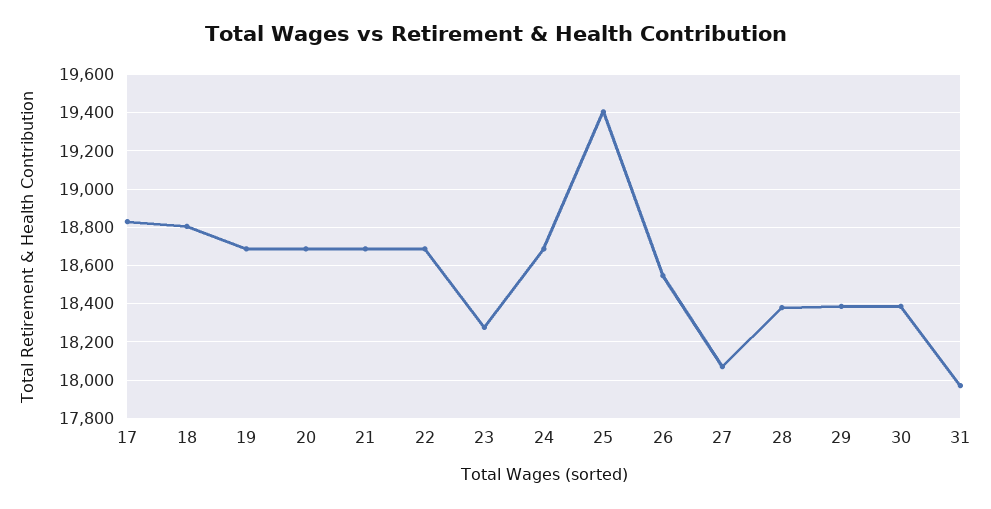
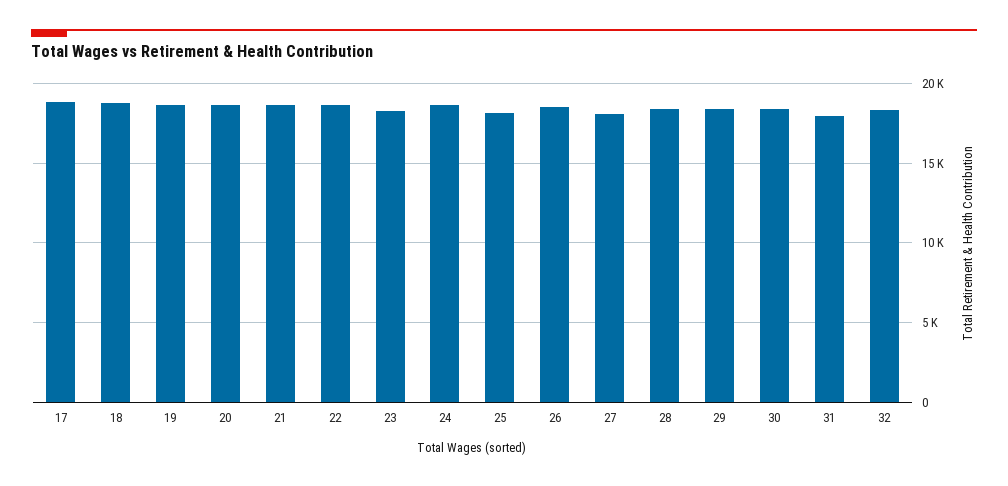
  {
    "17": 18850,
    "18": 18800,
    "19": 18700,
    "20": 18700,
    "21": 18700,
    "22": 18700,
    "23": 18300,
    "24": 18700,
-   "25": 19400,
+   "25": 18000,
    "26": 18550,
    "27": 18050,
    "28": 18400,
    "29": 18400,
    "30": 18400,
-   "31": 17950
+   "31": 17950,
+   "32": 18500
  }

